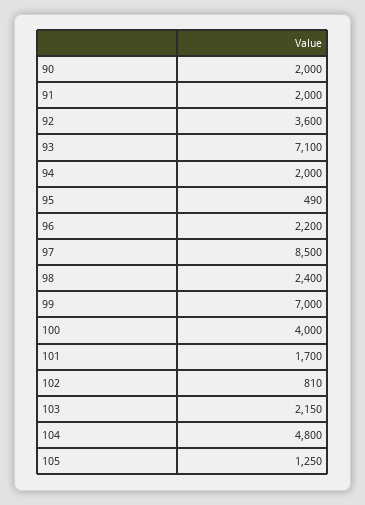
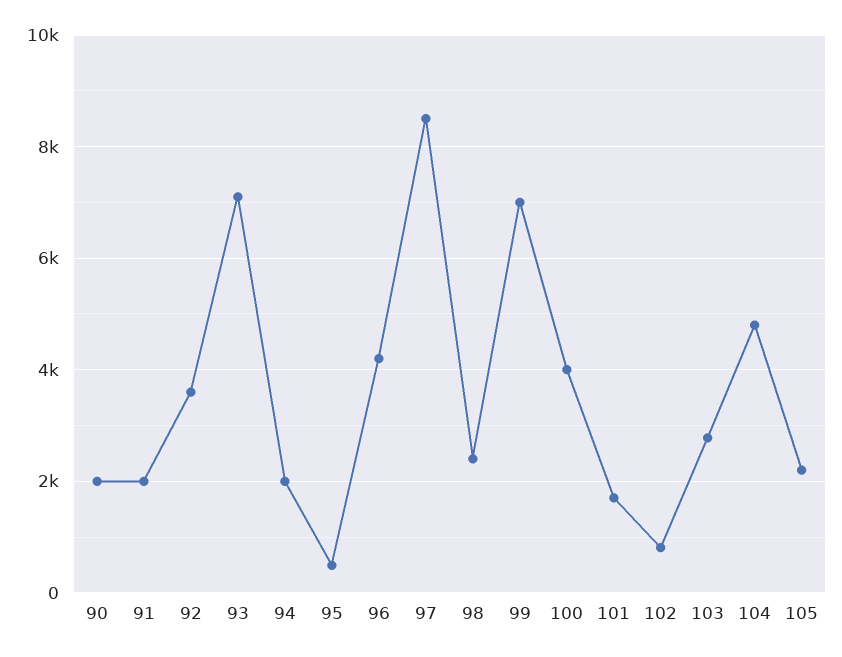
  {
    "90": 2000,
    "91": 2000,
    "92": 3600,
    "93": 7100,
    "94": 2000,
    "95": 490,
-   "96": 2200,
+   "96": 4200,
    "97": 8500,
    "98": 2400,
    "99": 7000,
    "100": 4000,
    "101": 1700,
    "102": 810,
-   "103": 2150,
+   "103": 2800,
    "104": 4800,
-   "105": 1250
+   "105": 2200
  }

